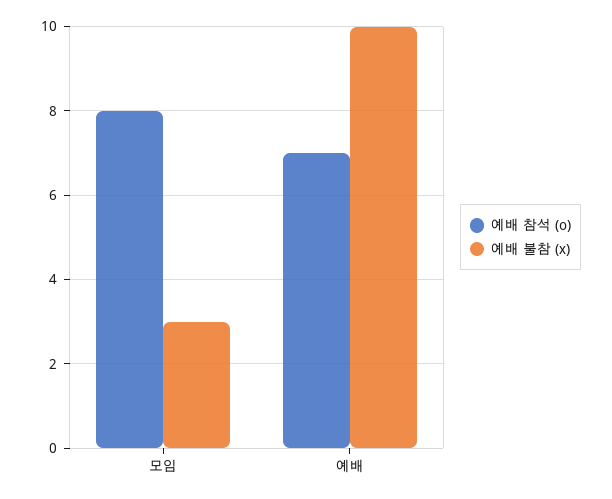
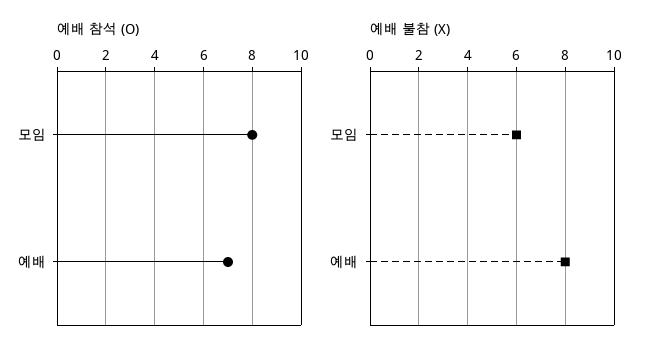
  {
    "예배 참석 (o)": {
      "모임": 8,
      "예배": 7
    },
    "예배 불참 (x)": {
-     "모임": 3,
+     "모임": 6,
-     "예배": 10
+     "예배": 8
    }
  }

